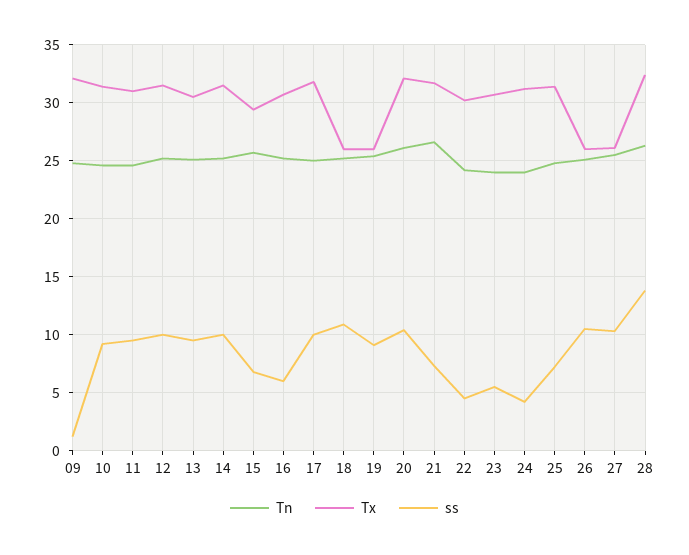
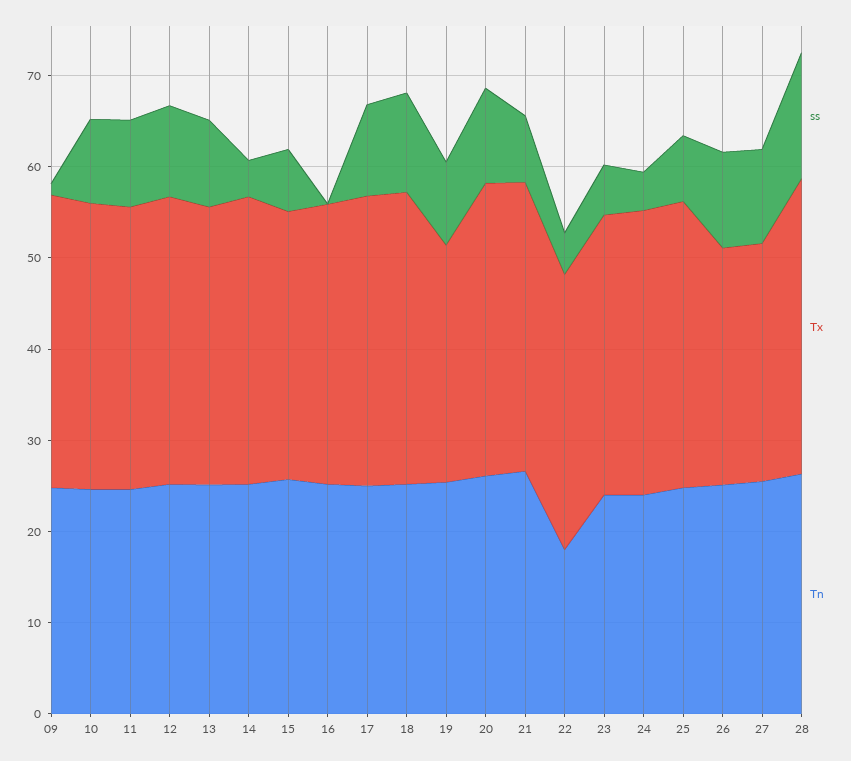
  {
    "Tn": {
      "09": 25,
      "10": 25,
      "11": 25,
      "12": 25,
      "13": 25,
      "14": 25,
      "15": 26,
      "16": 25,
      "17": 25,
      "18": 25,
      "19": 25,
      "20": 26,
      "21": 27,
-     "22": 24,
+     "22": 18,
      "23": 24,
      "24": 24,
      "25": 25,
      "26": 25,
      "27": 26,
      "28": 26
    },
    "Tx": {
      "09": 32,
      "10": 31,
      "11": 31,
      "12": 32,
      "13": 31,
      "14": 32,
      "15": 29,
      "16": 31,
      "17": 32,
-     "18": 26,
+     "18": 32,
      "19": 26,
      "20": 32,
      "21": 32,
      "22": 30,
      "23": 31,
      "24": 31,
      "25": 31,
      "26": 26,
      "27": 26,
      "28": 32
    },
    "ss": {
      "09": 1,
      "10": 9,
      "11": 10,
      "12": 10,
      "13": 10,
-     "14": 10,
+     "14": 4,
      "15": 7,
-     "16": 6,
+     "16": 0,
      "17": 10,
      "18": 11,
      "19": 9,
      "20": 10,
      "21": 7,
      "22": 5,
      "23": 6,
      "24": 4,
      "25": 7,
      "26": 11,
      "27": 10,
      "28": 14
    }
  }

